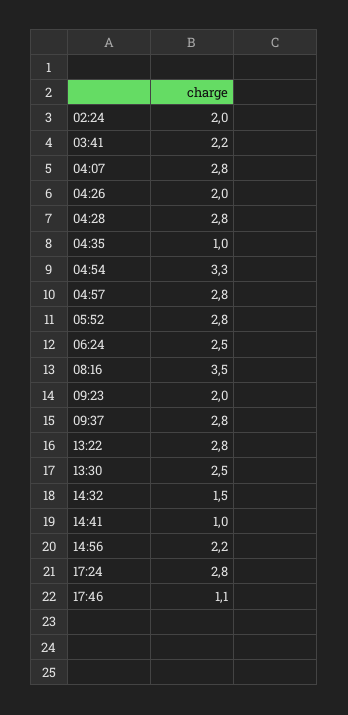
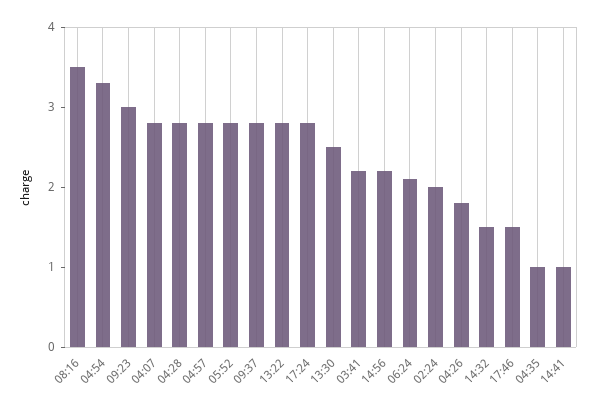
  {
    "02:24": 2,
    "03:41": 2.2,
    "04:07": 2.8,
-   "04:26": 2,
+   "04:26": 1.8,
    "04:28": 2.8,
    "04:35": 1,
    "04:54": 3.3,
    "04:57": 2.8,
    "05:52": 2.8,
-   "06:24": 2.5,
+   "06:24": 2.1,
    "08:16": 3.5,
-   "09:23": 2,
+   "09:23": 3,
    "09:37": 2.8,
    "13:22": 2.8,
    "13:30": 2.5,
    "14:32": 1.5,
    "14:41": 1,
    "14:56": 2.2,
    "17:24": 2.8,
-   "17:46": 1.1
+   "17:46": 1.5
  }

